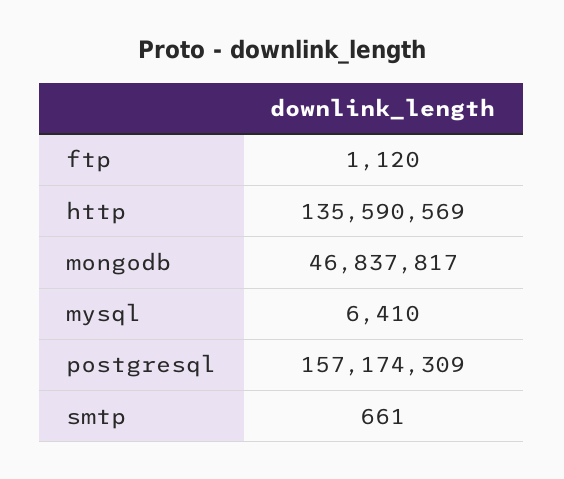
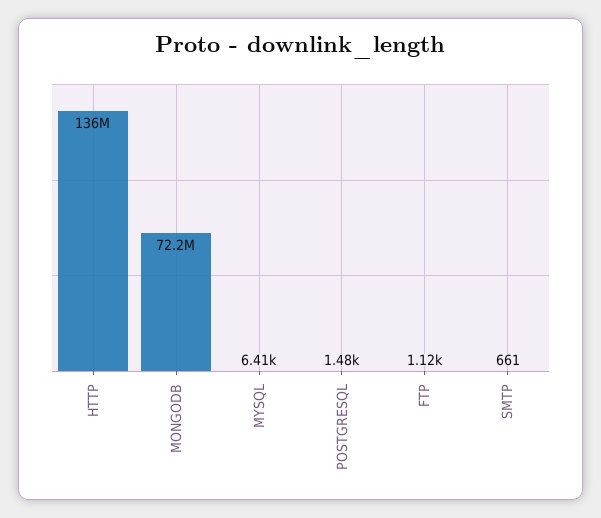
  {
    "ftp": 1120,
    "http": 135590569,
-   "mongodb": 46837817,
+   "mongodb": 72200000,
    "mysql": 6410,
-   "postgresql": 157174309,
+   "postgresql": 1480,
    "smtp": 661
  }

